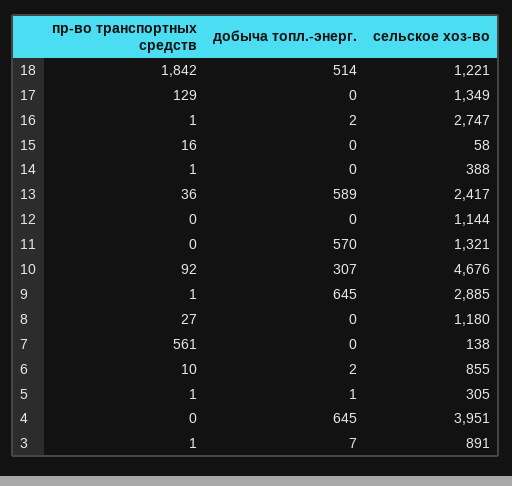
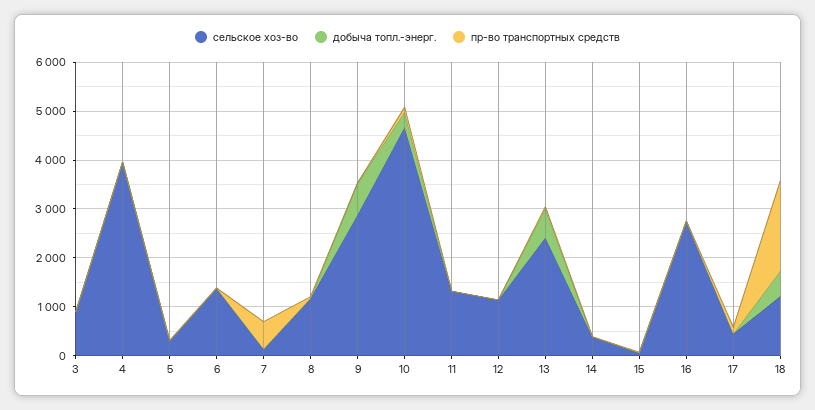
  {
    "пр-во транспортных средств": {
      "18": 1842,
      "17": 129,
      "16": 1,
      "15": 16,
      "14": 1,
      "13": 36,
      "12": 0,
      "11": 0,
      "10": 92,
      "9": 1,
      "8": 27,
      "7": 561,
      "6": 10,
      "5": 1,
      "4": 0,
      "3": 1
    },
    "добыча топл.-энерг.": {
      "18": 514,
      "17": 0,
      "16": 2,
      "15": 0,
      "14": 0,
      "13": 589,
      "12": 0,
-     "11": 570,
+     "11": 0,
      "10": 307,
      "9": 645,
      "8": 0,
      "7": 0,
      "6": 2,
      "5": 1,
-     "4": 645,
+     "4": 0,
      "3": 7
    },
    "сельское хоз-во": {
      "18": 1221,
-     "17": 1349,
+     "17": 400,
      "16": 2747,
      "15": 58,
      "14": 388,
      "13": 2417,
      "12": 1144,
      "11": 1321,
      "10": 4676,
      "9": 2885,
      "8": 1180,
      "7": 138,
-     "6": 855,
+     "6": 1400,
      "5": 305,
      "4": 3951,
      "3": 891
    }
  }

